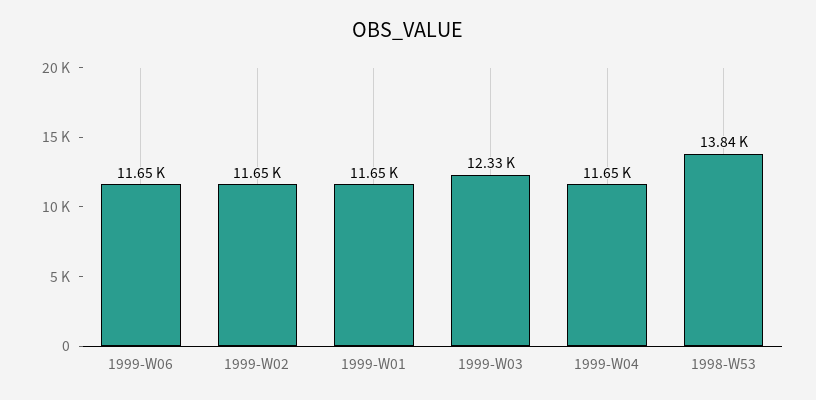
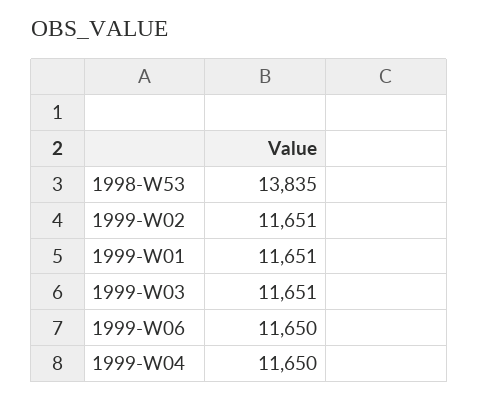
  {
    "1999-W06": 11650,
    "1999-W02": 11651,
    "1999-W01": 11651,
-   "1999-W03": 12330,
+   "1999-W03": 11651,
    "1999-W04": 11650,
    "1998-W53": 13835
  }

